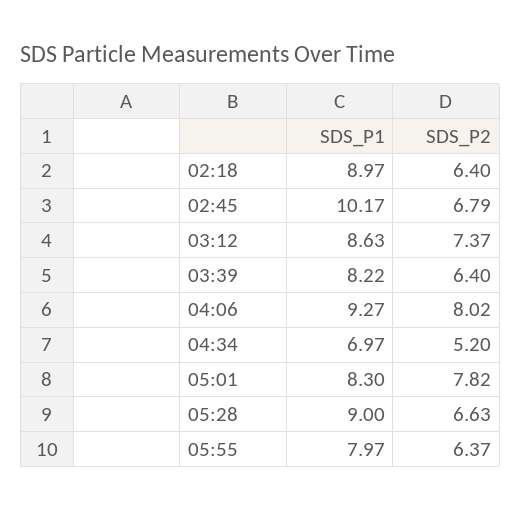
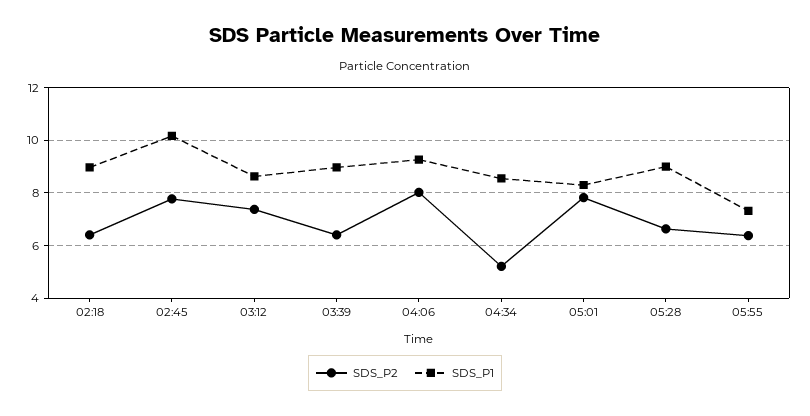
  {
    "SDS_P1": {
      "02:18": 8.97,
      "02:45": 10.17,
      "03:12": 8.63,
-     "03:39": 8.22,
+     "03:39": 9,
      "04:06": 9.27,
-     "04:34": 6.97,
+     "04:34": 8.5,
      "05:01": 8.3,
      "05:28": 9,
-     "05:55": 7.97
+     "05:55": 7.25
    },
    "SDS_P2": {
      "02:18": 6.4,
-     "02:45": 6.79,
+     "02:45": 7.75,
      "03:12": 7.37,
      "03:39": 6.4,
      "04:06": 8.02,
      "04:34": 5.2,
      "05:01": 7.82,
      "05:28": 6.63,
      "05:55": 6.37
    }
  }

